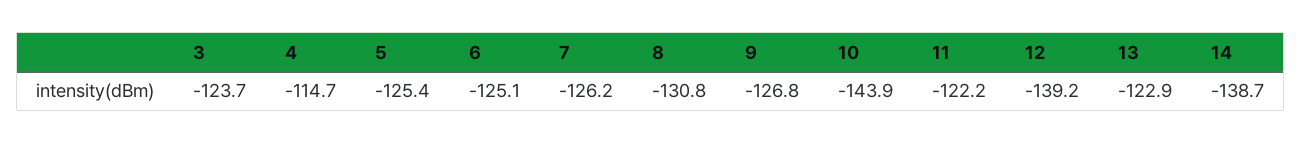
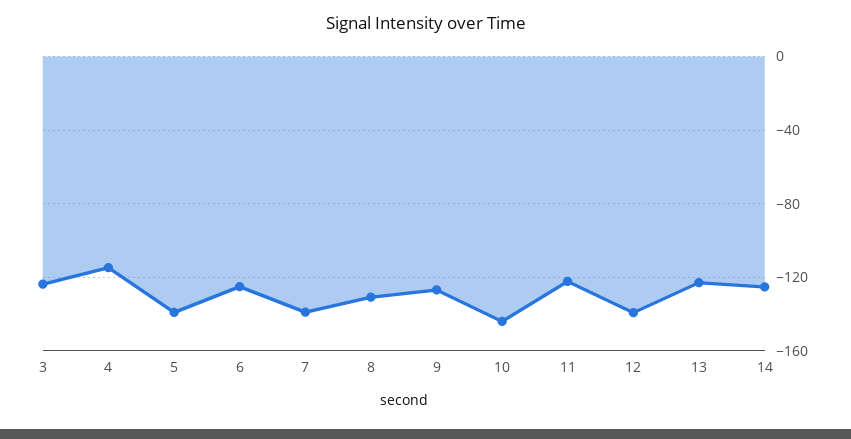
  {
    "3": -123.7,
    "4": -114.7,
-   "5": -125.4,
+   "5": -140,
    "6": -125.1,
-   "7": -126.2,
+   "7": -140,
    "8": -130.8,
    "9": -126.8,
    "10": -143.9,
    "11": -122.2,
    "12": -139.2,
    "13": -122.9,
-   "14": -138.7
+   "14": -125
  }

